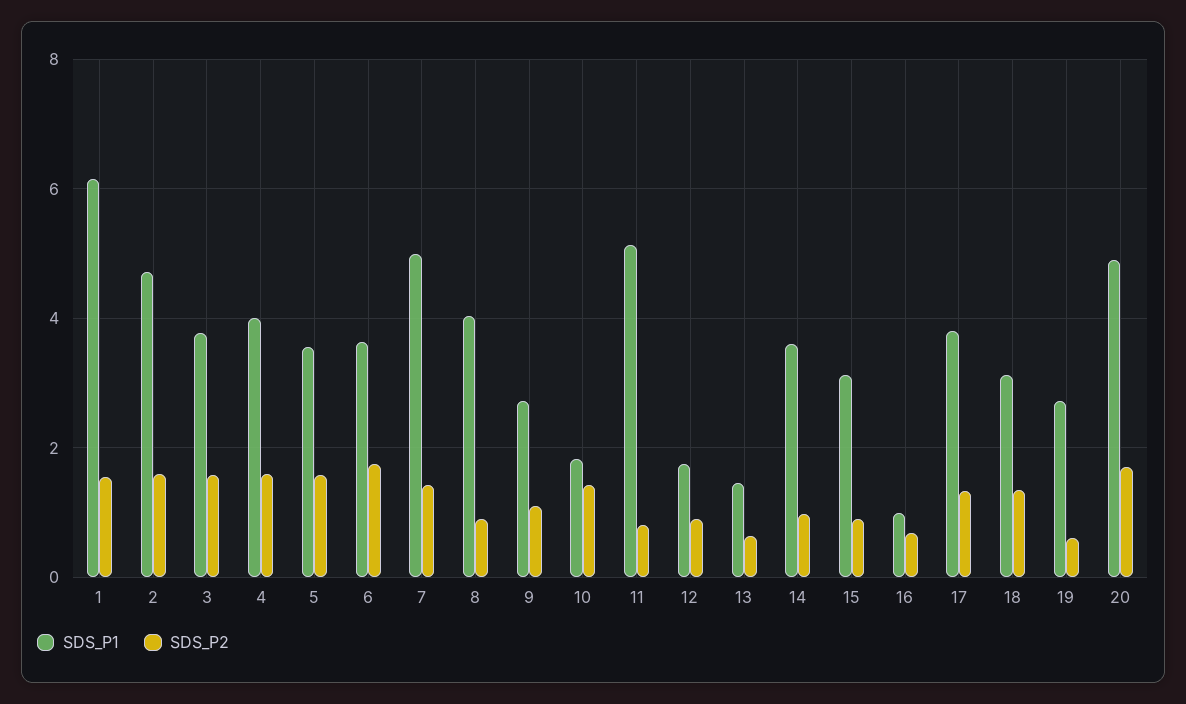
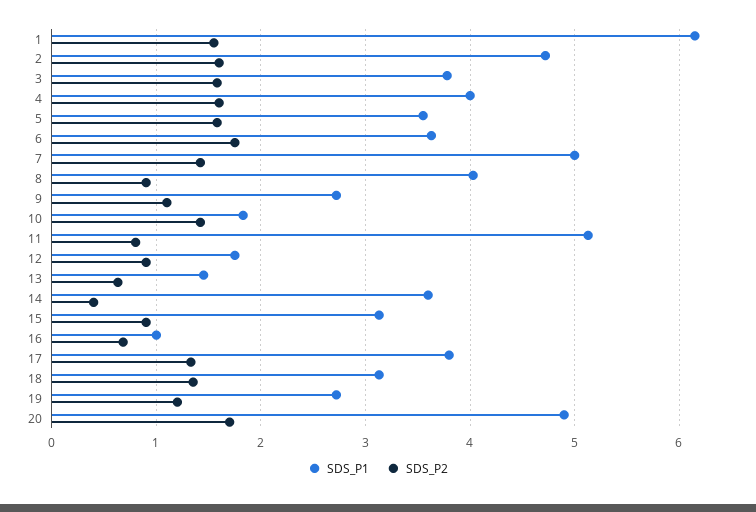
  {
    "SDS_P1": {
      "1": 6.2,
      "2": 4.7,
      "3": 3.8,
      "4": 4,
      "5": 3.6,
      "6": 3.6,
      "7": 5,
      "8": 4,
      "9": 2.7,
      "10": 1.8,
      "11": 5.1,
      "12": 1.8,
      "13": 1.5,
      "14": 3.6,
      "15": 3.1,
      "16": 1,
      "17": 3.8,
      "18": 3.1,
      "19": 2.7,
      "20": 4.9
    },
    "SDS_P2": {
      "1": 1.6,
      "2": 1.6,
      "3": 1.6,
      "4": 1.6,
      "5": 1.6,
      "6": 1.8,
      "7": 1.4,
      "8": 0.9,
      "9": 1.1,
      "10": 1.4,
      "11": 0.8,
      "12": 0.9,
      "13": 0.6,
-     "14": 1,
+     "14": 0.4,
      "15": 0.9,
      "16": 0.7,
      "17": 1.3,
      "18": 1.4,
-     "19": 0.6,
+     "19": 1.2,
      "20": 1.7
    }
  }

